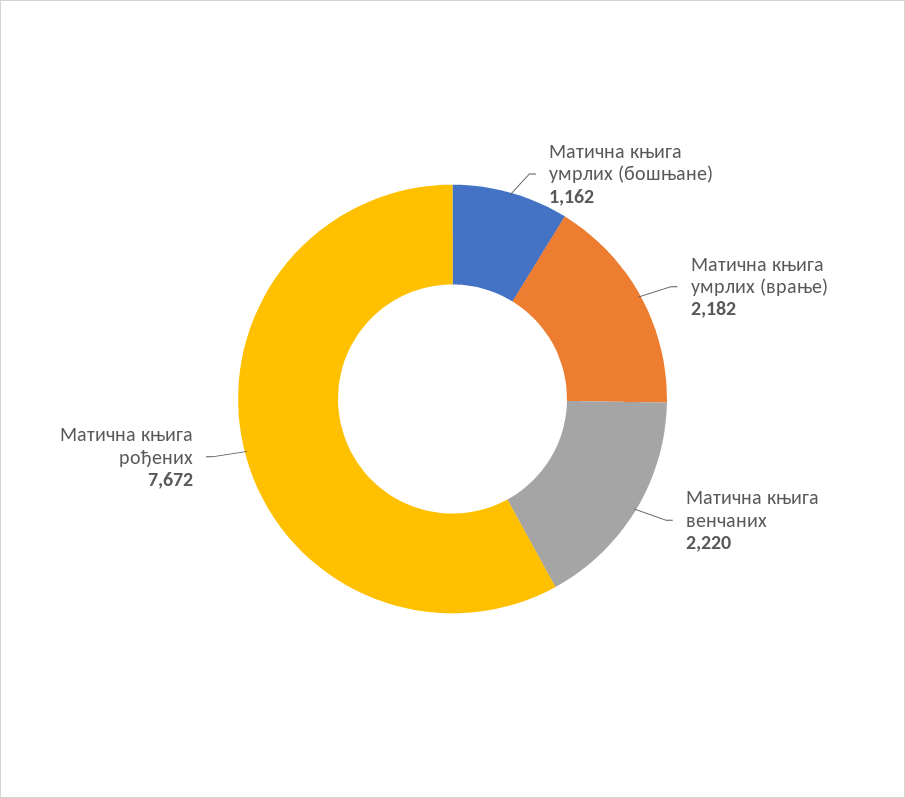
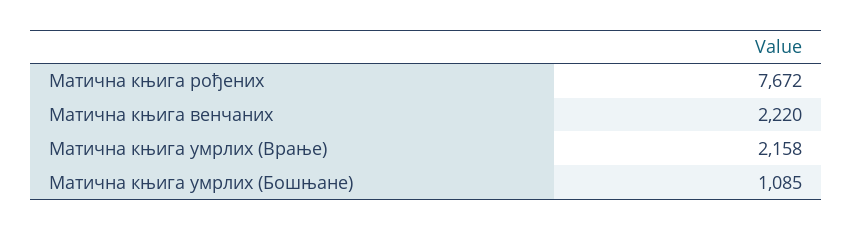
  {
-   "Матична књига умрлих (бошњане)": 1162,
+   "Матична књига умрлих (бошњане)": 1085,
-   "Матична књига умрлих (врање)": 2182,
+   "Матична књига умрлих (врање)": 2158,
    "Матична књига венчаних": 2220,
    "Матична књига рођених": 7672
  }

